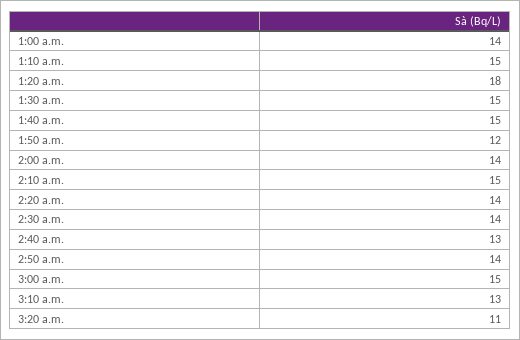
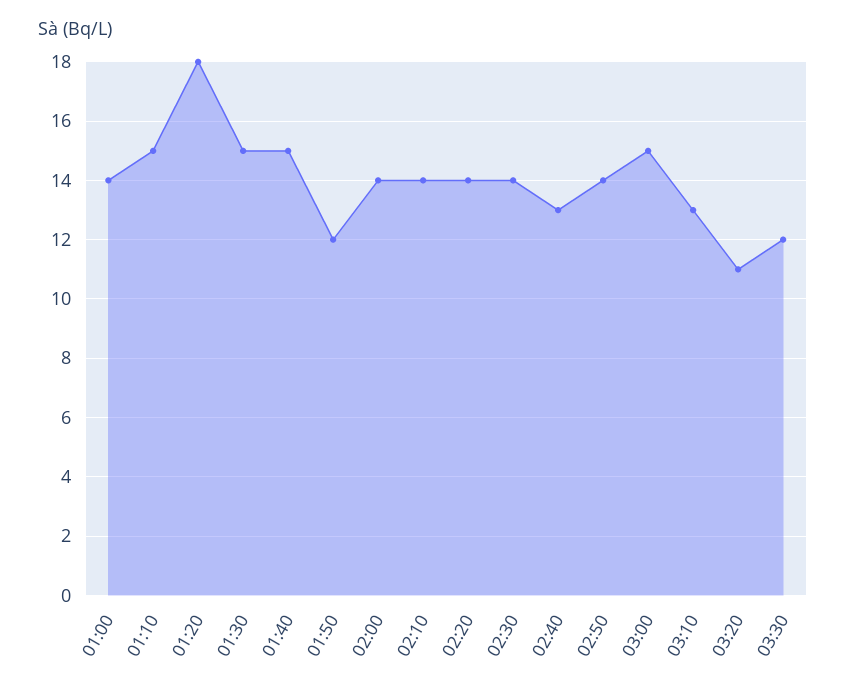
  {
    "1:00 a.m.": 14,
    "1:10 a.m.": 15,
    "1:20 a.m.": 18,
    "1:30 a.m.": 15,
    "1:40 a.m.": 15,
    "1:50 a.m.": 12,
    "2:00 a.m.": 14,
-   "2:10 a.m.": 15,
+   "2:10 a.m.": 14,
    "2:20 a.m.": 14,
    "2:30 a.m.": 14,
    "2:40 a.m.": 13,
    "2:50 a.m.": 14,
    "3:00 a.m.": 15,
    "3:10 a.m.": 13,
-   "3:20 a.m.": 11
+   "3:20 a.m.": 11,
+   "03:30": 12
  }

